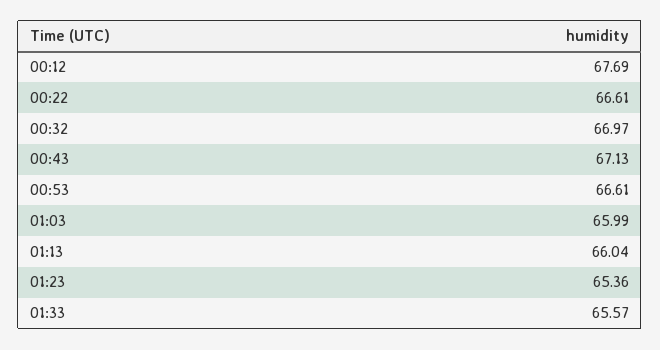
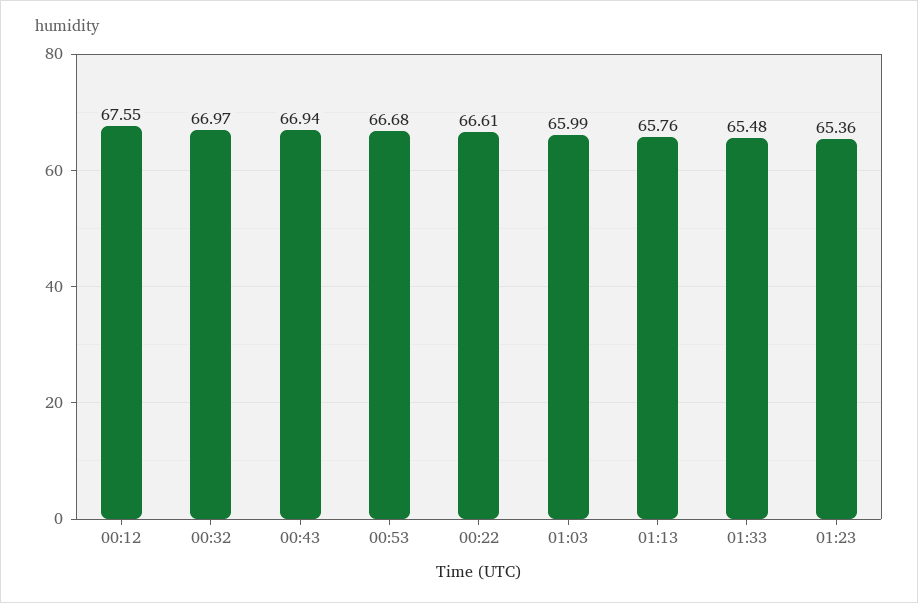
  {
-   "00:12": 67.69,
+   "00:12": 67.55,
    "00:22": 66.61,
    "00:32": 66.97,
-   "00:43": 67.13,
+   "00:43": 66.94,
-   "00:53": 66.61,
+   "00:53": 66.68,
    "01:03": 65.99,
-   "01:13": 66.04,
+   "01:13": 65.76,
    "01:23": 65.36,
-   "01:33": 65.57
+   "01:33": 65.48
  }

